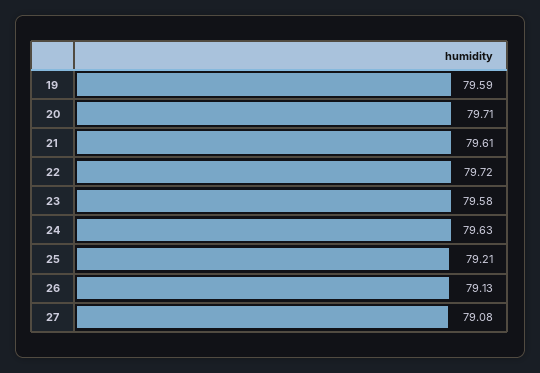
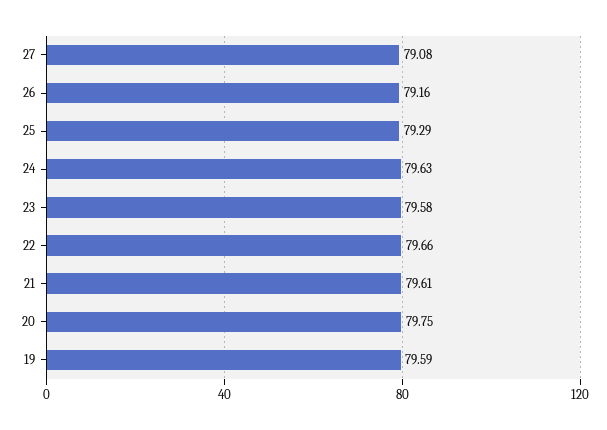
  {
    "19": 79.59,
-   "20": 79.71,
+   "20": 79.75,
    "21": 79.61,
-   "22": 79.72,
+   "22": 79.66,
    "23": 79.58,
    "24": 79.63,
-   "25": 79.21,
+   "25": 79.29,
-   "26": 79.13,
+   "26": 79.16,
    "27": 79.08
  }

